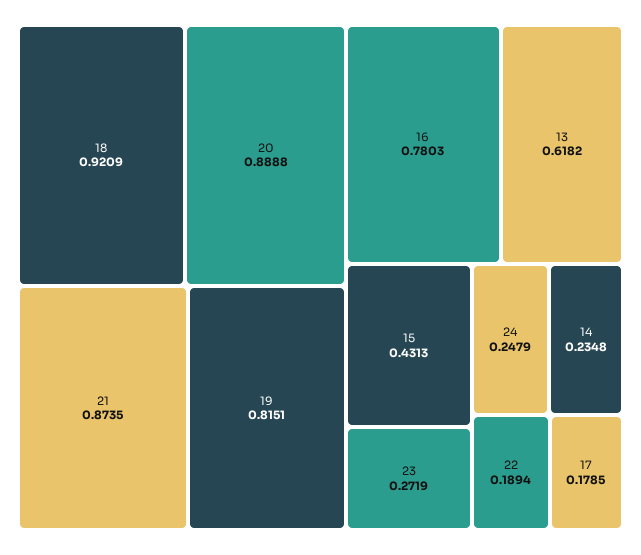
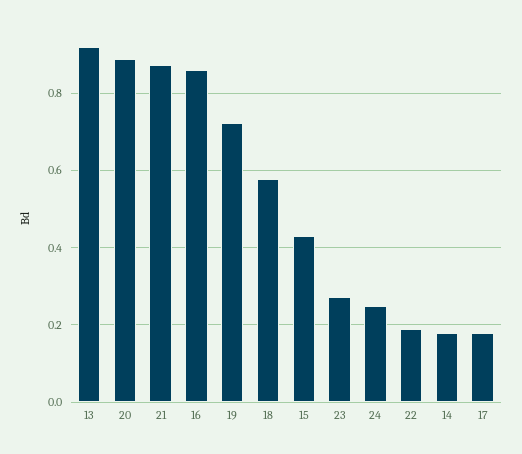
  {
-   "18": 0.9209,
+   "18": 0.58,
    "20": 0.8888,
    "21": 0.8735,
-   "19": 0.8151,
+   "19": 0.72,
-   "16": 0.7803,
+   "16": 0.86,
-   "13": 0.6182,
+   "13": 0.92,
    "15": 0.4313,
    "23": 0.2719,
    "24": 0.2479,
-   "14": 0.2348,
+   "14": 0.18,
    "22": 0.1894,
    "17": 0.1785
  }

